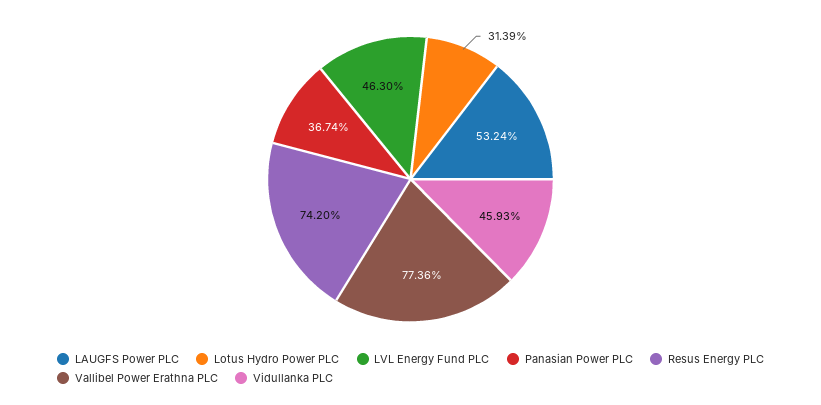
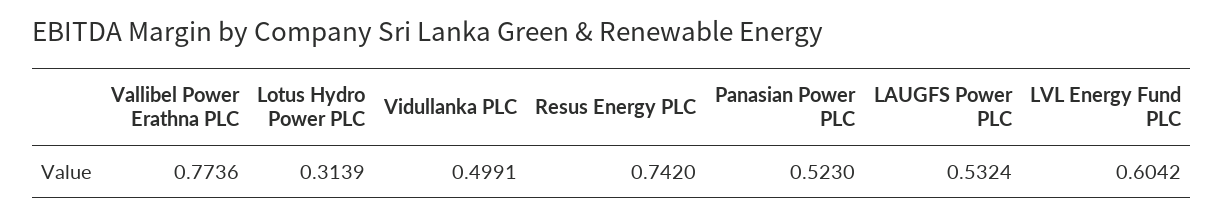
  {
    "LAUGFS Power PLC": 0.5324,
    "Lotus Hydro Power PLC": 0.3139,
-   "LVL Energy Fund PLC": 0.463,
+   "LVL Energy Fund PLC": 0.6042,
-   "Panasian Power PLC": 0.3674,
+   "Panasian Power PLC": 0.523,
    "Resus Energy PLC": 0.742,
    "Vallibel Power Erathna PLC": 0.7736,
-   "Vidullanka PLC": 0.4593
+   "Vidullanka PLC": 0.4991
  }

